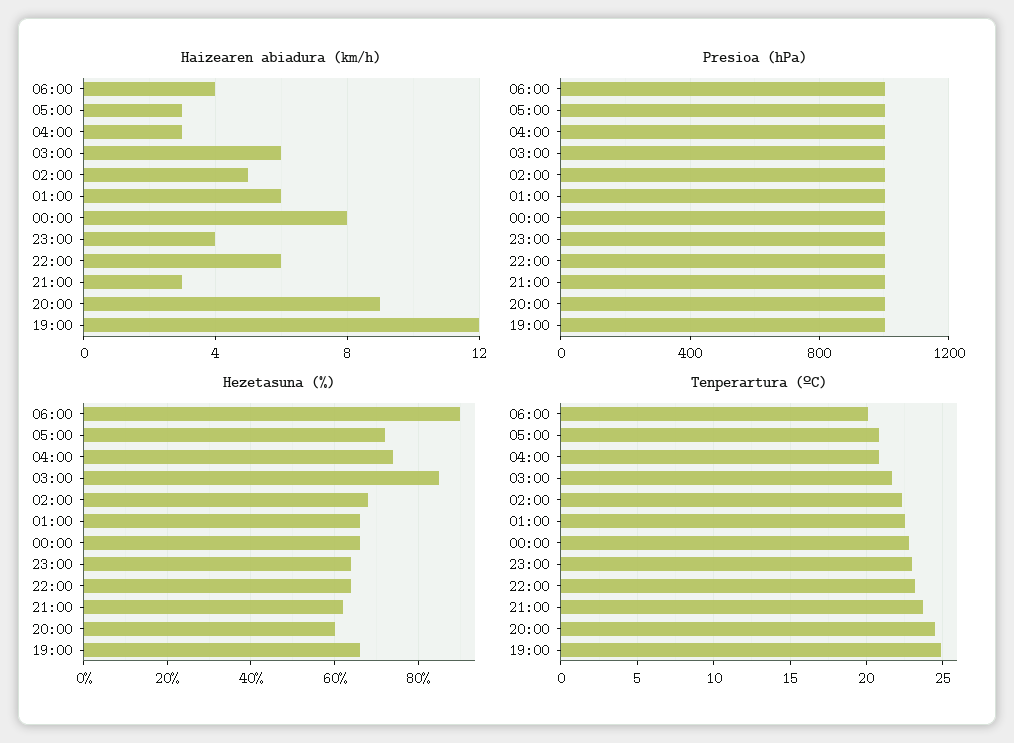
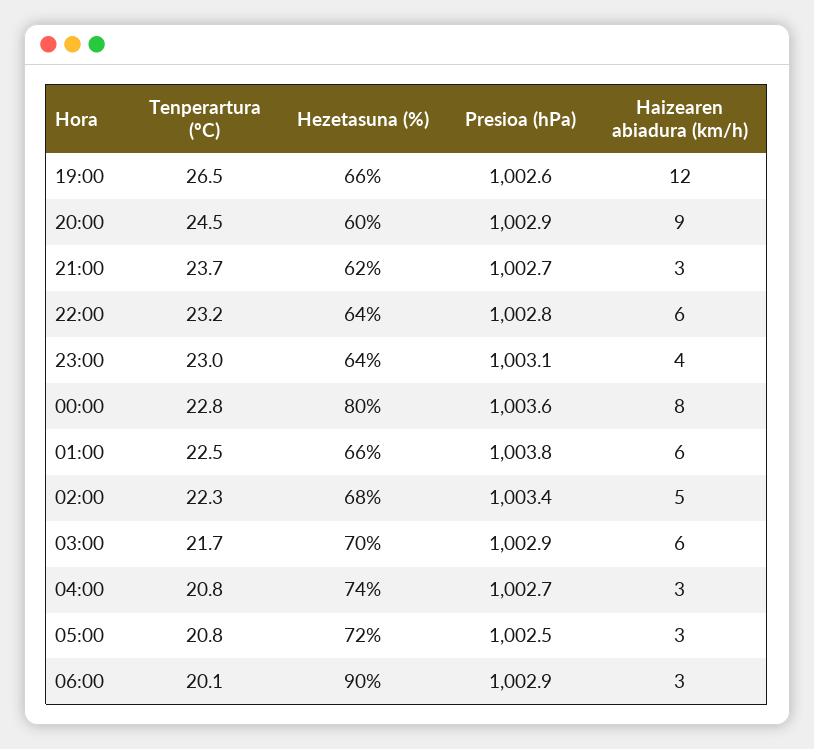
  {
    "Haizearen abiadura (km/h)": {
-     "06:00": 4,
+     "06:00": 3,
      "05:00": 3,
      "04:00": 3,
      "03:00": 6,
      "02:00": 5,
      "01:00": 6,
      "00:00": 8,
      "23:00": 4,
      "22:00": 6,
      "21:00": 3,
      "20:00": 9,
      "19:00": 12
    },
    "Presioa (hPa)": {
      "06:00": 1002.9,
      "05:00": 1002.5,
      "04:00": 1002.7,
      "03:00": 1002.9,
      "02:00": 1003.4,
      "01:00": 1003.8,
      "00:00": 1003.6,
      "23:00": 1003.1,
      "22:00": 1002.8,
      "21:00": 1002.7,
      "20:00": 1002.9,
      "19:00": 1002.6
    },
    "Hezetasuna (%)": {
      "06:00": 90,
      "05:00": 72,
      "04:00": 74,
-     "03:00": 85,
+     "03:00": 70,
      "02:00": 68,
      "01:00": 66,
-     "00:00": 65,
+     "00:00": 80,
      "23:00": 64,
      "22:00": 64,
      "21:00": 62,
      "20:00": 60,
      "19:00": 66
    },
    "Tenperartura (ºC)": {
      "06:00": 20.1,
      "05:00": 20.8,
      "04:00": 20.8,
      "03:00": 21.7,
      "02:00": 22.3,
      "01:00": 22.5,
      "00:00": 22.8,
      "23:00": 23,
      "22:00": 23.2,
      "21:00": 23.7,
      "20:00": 24.5,
-     "19:00": 25
+     "19:00": 26.5
    }
  }

